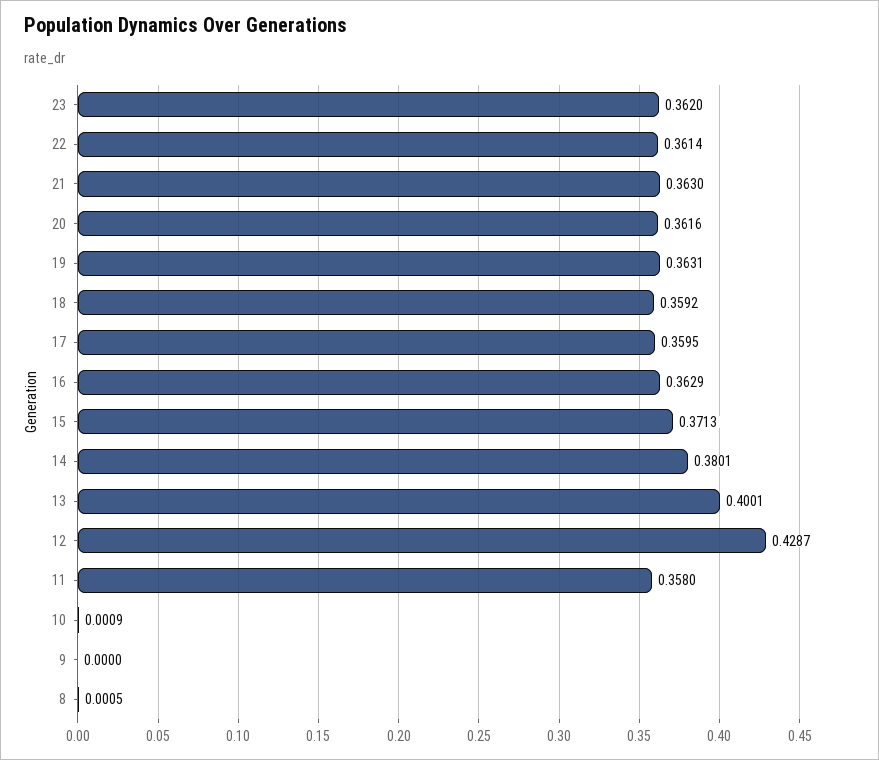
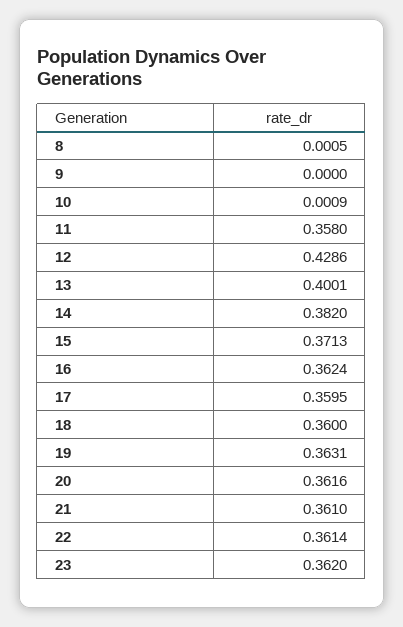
  {
    "23": 0.362,
    "22": 0.3614,
-   "21": 0.363,
+   "21": 0.361,
    "20": 0.3616,
    "19": 0.3631,
-   "18": 0.3592,
+   "18": 0.36,
    "17": 0.3595,
-   "16": 0.3629,
+   "16": 0.3624,
    "15": 0.3713,
-   "14": 0.3801,
+   "14": 0.382,
    "13": 0.4001,
-   "12": 0.4287,
+   "12": 0.4286,
    "11": 0.358,
    "10": 0.0009,
    "9": 0,
    "8": 0.0005
  }

